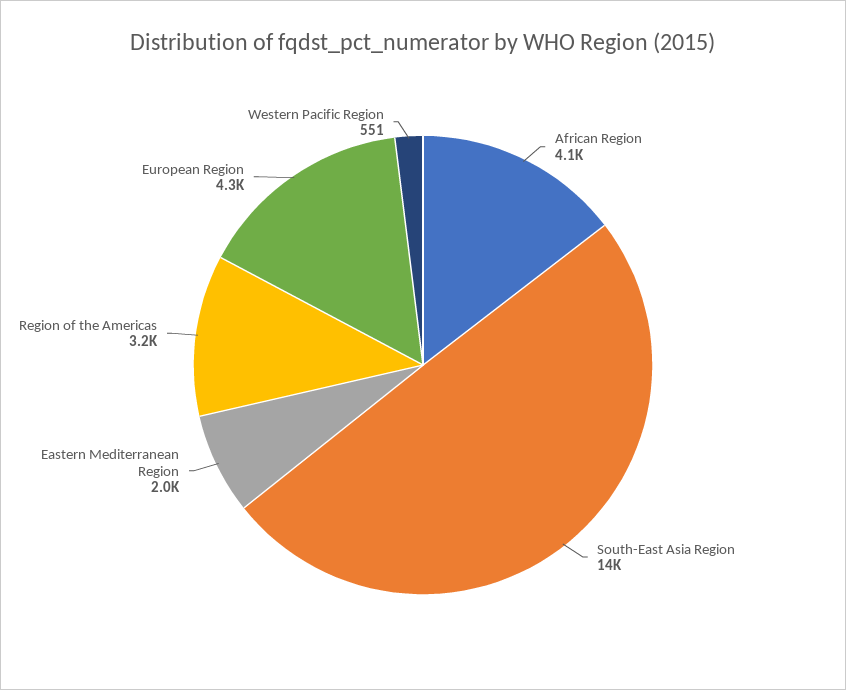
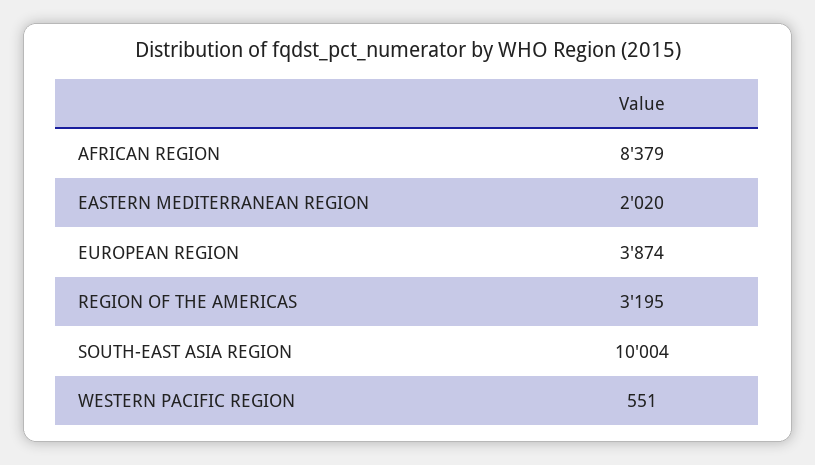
  {
-   "African Region": 4100,
+   "African Region": 8379,
-   "South-East Asia Region": 14000,
+   "South-East Asia Region": 10004,
    "Eastern Mediterranean Region": 2020,
    "Region of the Americas": 3195,
-   "European Region": 4300,
+   "European Region": 3874,
    "Western Pacific Region": 551
  }

